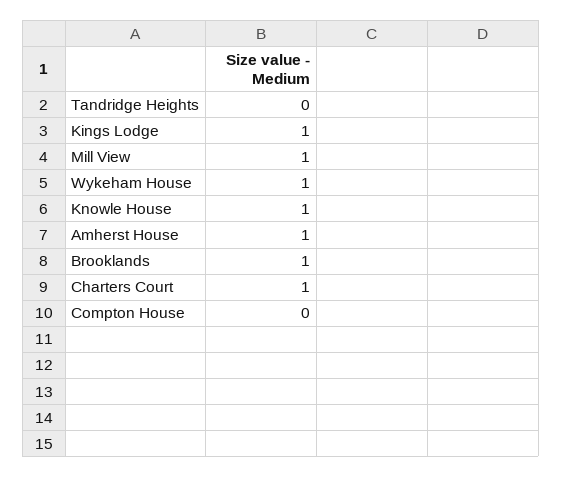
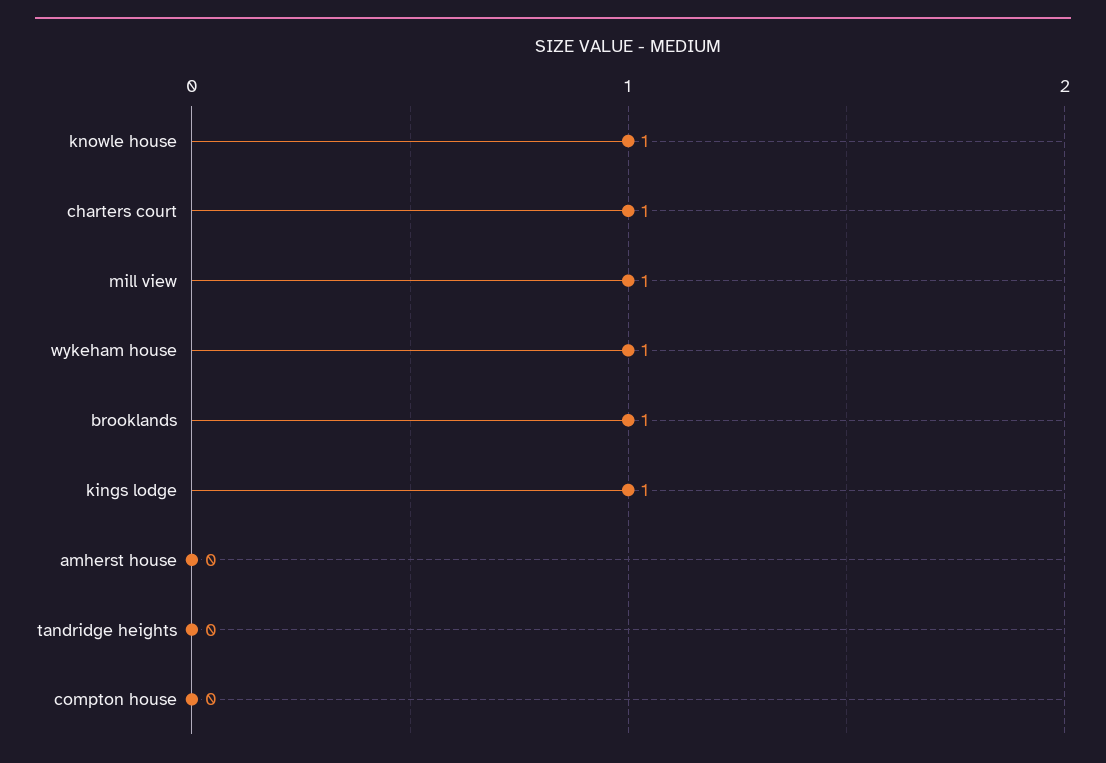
  {
    "Tandridge Heights": 0,
    "Kings Lodge": 1,
    "Mill View": 1,
    "Wykeham House": 1,
    "Knowle House": 1,
-   "Amherst House": 1,
+   "Amherst House": 0,
    "Brooklands": 1,
    "Charters Court": 1,
    "Compton House": 0
  }

